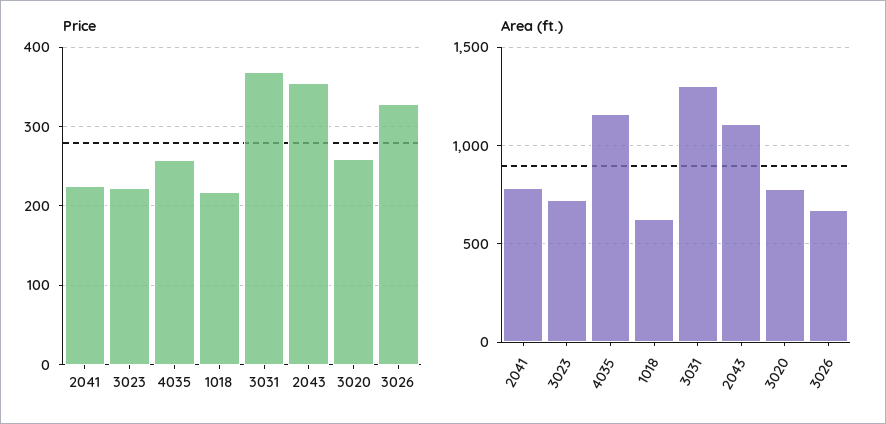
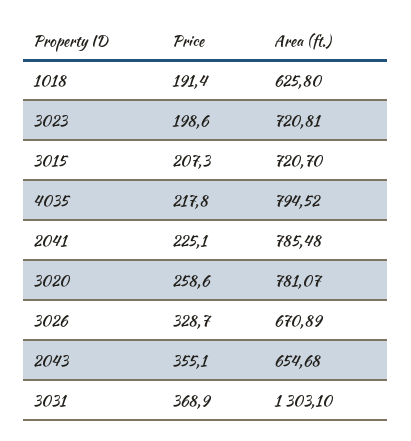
  {
    "Price": {
      "2041": 225.1,
-     "3023": 220,
+     "3023": 198.6,
-     "4035": 260,
+     "4035": 217.8,
-     "1018": 220,
+     "1018": 191.4,
      "3031": 368.9,
      "2043": 355.1,
      "3020": 258.6,
-     "3026": 328.7
+     "3026": 328.7,
+     "3015": 207.3
    },
    "Area (ft.)": {
      "2041": 785.48,
      "3023": 720.81,
-     "4035": 1150,
+     "4035": 794.52,
      "1018": 625.8,
      "3031": 1303.1,
-     "2043": 1100,
+     "2043": 654.68,
      "3020": 781.07,
-     "3026": 670.89
+     "3026": 670.89,
+     "3015": 720.7
    }
  }

